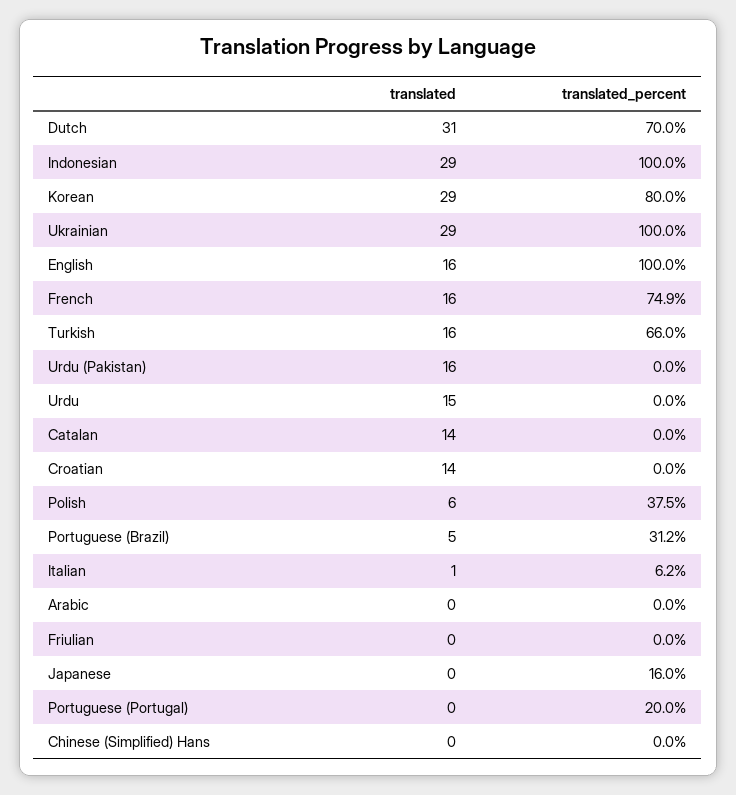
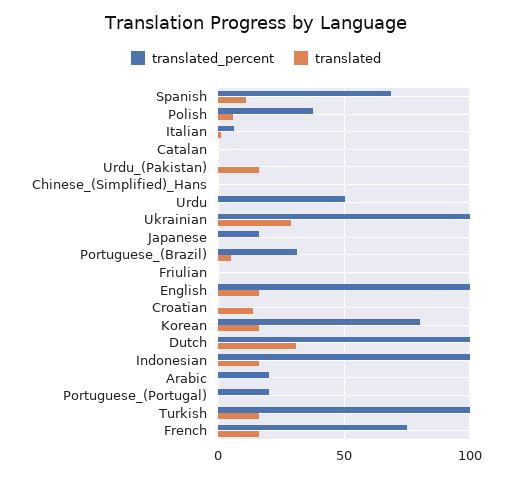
  {
    "translated": {
      "Dutch": 31,
-     "Indonesian": 29,
+     "Indonesian": 15,
-     "Korean": 29,
+     "Korean": 15,
      "Ukrainian": 29,
      "English": 16,
      "French": 16,
      "Turkish": 16,
      "Urdu (Pakistan)": 16,
-     "Urdu": 15,
+     "Urdu": 0,
-     "Catalan": 14,
+     "Catalan": 0,
      "Croatian": 14,
      "Polish": 6,
      "Portuguese (Brazil)": 5,
      "Italian": 1,
      "Arabic": 0,
      "Friulian": 0,
      "Japanese": 0,
      "Portuguese (Portugal)": 0,
-     "Chinese (Simplified) Hans": 0
+     "Chinese (Simplified) Hans": 0,
+     "Spanish": 10
    },
    "translated_percent": {
-     "Dutch": 70,
+     "Dutch": 100,
      "Indonesian": 100,
      "Korean": 80,
      "Ukrainian": 100,
      "English": 100,
      "French": 74.9,
-     "Turkish": 66,
+     "Turkish": 100,
      "Urdu (Pakistan)": 0,
-     "Urdu": 0,
+     "Urdu": 50,
      "Catalan": 0,
      "Croatian": 0,
      "Polish": 37.5,
      "Portuguese (Brazil)": 31.2,
      "Italian": 6.2,
-     "Arabic": 0,
+     "Arabic": 20,
      "Friulian": 0,
      "Japanese": 16,
      "Portuguese (Portugal)": 20,
-     "Chinese (Simplified) Hans": 0
+     "Chinese (Simplified) Hans": 0,
+     "Spanish": 70
    }
  }

